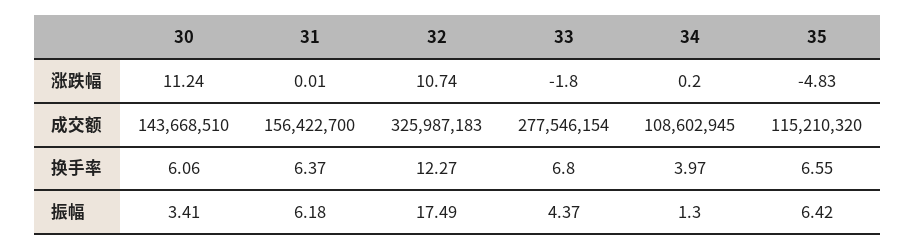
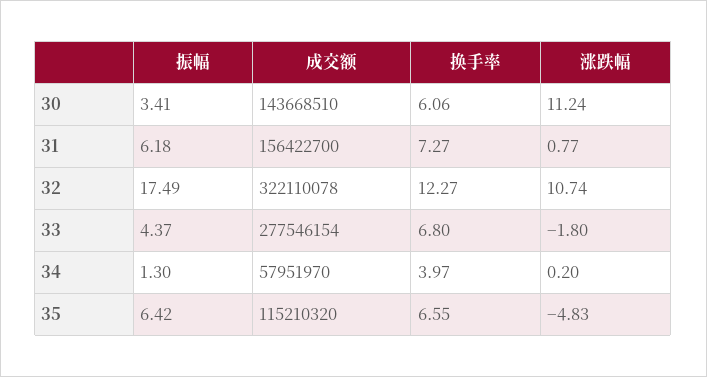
  {
    "30": {
      "涨跌幅": 11.24,
      "成交额": 143668510,
      "换手率": 6.06,
      "振幅": 3.41
    },
    "31": {
-     "涨跌幅": 0.01,
+     "涨跌幅": 0.77,
      "成交额": 156422700,
-     "换手率": 6.37,
+     "换手率": 7.27,
      "振幅": 6.18
    },
    "32": {
      "涨跌幅": 10.74,
-     "成交额": 325987183,
+     "成交额": 322110078,
      "换手率": 12.27,
      "振幅": 17.49
    },
    "33": {
      "涨跌幅": -1.8,
      "成交额": 277546154,
      "换手率": 6.8,
      "振幅": 4.37
    },
    "34": {
      "涨跌幅": 0.2,
-     "成交额": 108602945,
+     "成交额": 57951970,
      "换手率": 3.97,
      "振幅": 1.3
    },
    "35": {
      "涨跌幅": -4.83,
      "成交额": 115210320,
      "换手率": 6.55,
      "振幅": 6.42
    }
  }

